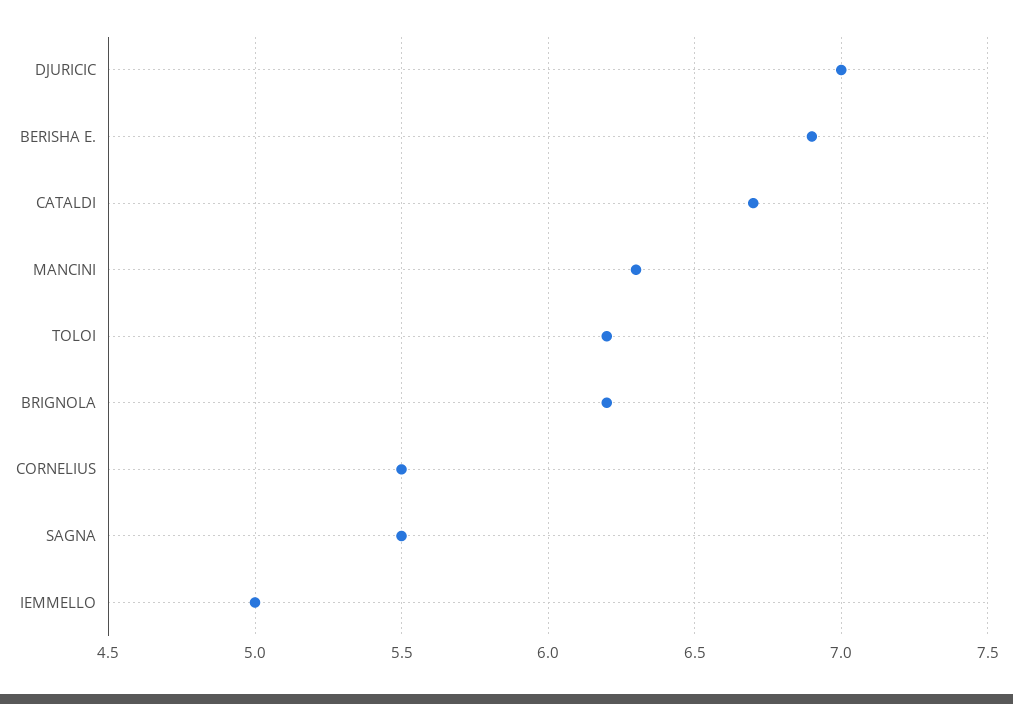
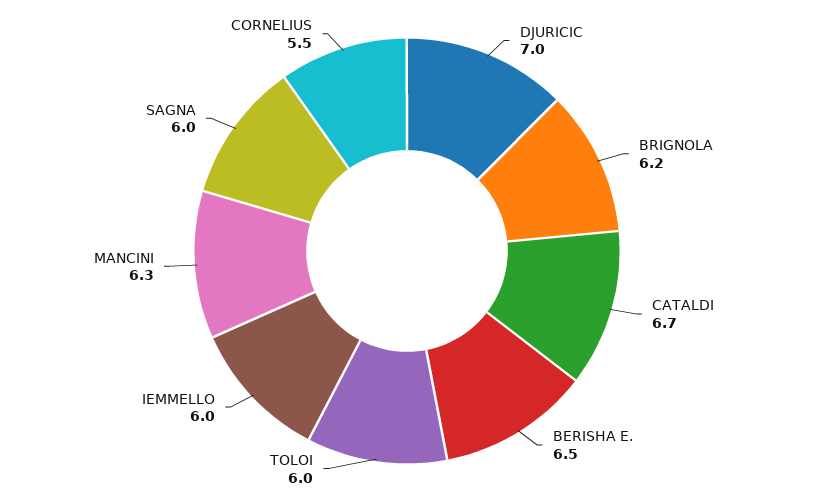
  {
    "DJURICIC": 7,
-   "BERISHA E.": 6.9,
+   "BERISHA E.": 6.5,
    "CATALDI": 6.7,
    "MANCINI": 6.3,
-   "TOLOI": 6.2,
+   "TOLOI": 6,
    "BRIGNOLA": 6.2,
    "CORNELIUS": 5.5,
-   "SAGNA": 5.5,
+   "SAGNA": 6,
-   "IEMMELLO": 5
+   "IEMMELLO": 6
  }

